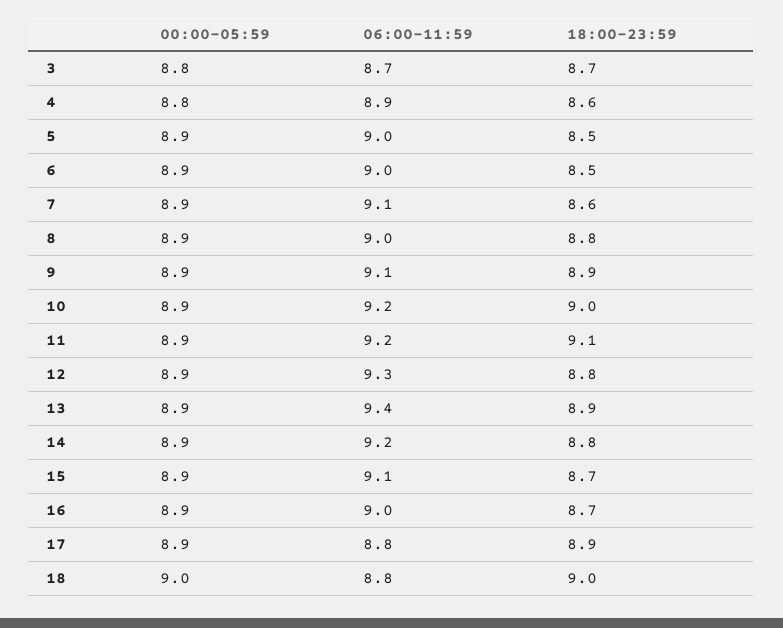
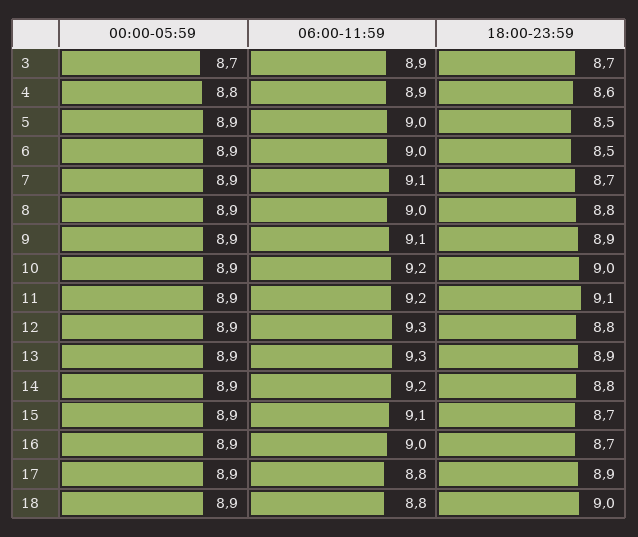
  {
    "00:00-05:59": {
-     "3": 8.8,
+     "3": 8.7,
      "4": 8.8,
      "5": 8.9,
      "6": 8.9,
      "7": 8.9,
      "8": 8.9,
      "9": 8.9,
      "10": 8.9,
      "11": 8.9,
      "12": 8.9,
      "13": 8.9,
      "14": 8.9,
      "15": 8.9,
      "16": 8.9,
      "17": 8.9,
-     "18": 9
+     "18": 8.9
    },
    "06:00-11:59": {
-     "3": 8.7,
+     "3": 8.9,
      "4": 8.9,
      "5": 9,
      "6": 9,
      "7": 9.1,
      "8": 9,
      "9": 9.1,
      "10": 9.2,
      "11": 9.2,
      "12": 9.3,
-     "13": 9.4,
+     "13": 9.3,
      "14": 9.2,
      "15": 9.1,
      "16": 9,
      "17": 8.8,
      "18": 8.8
    },
    "18:00-23:59": {
      "3": 8.7,
      "4": 8.6,
      "5": 8.5,
      "6": 8.5,
-     "7": 8.6,
+     "7": 8.7,
      "8": 8.8,
      "9": 8.9,
      "10": 9,
      "11": 9.1,
      "12": 8.8,
      "13": 8.9,
      "14": 8.8,
      "15": 8.7,
      "16": 8.7,
      "17": 8.9,
      "18": 9
    }
  }

